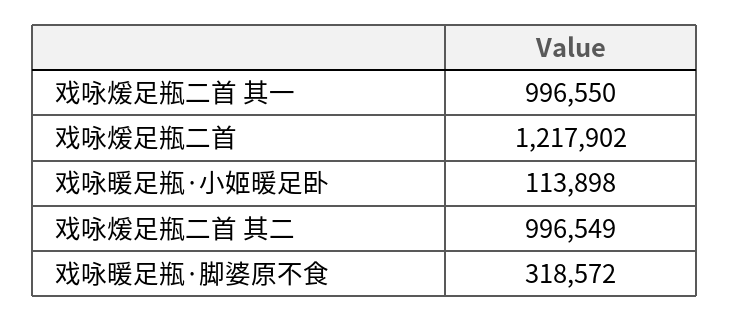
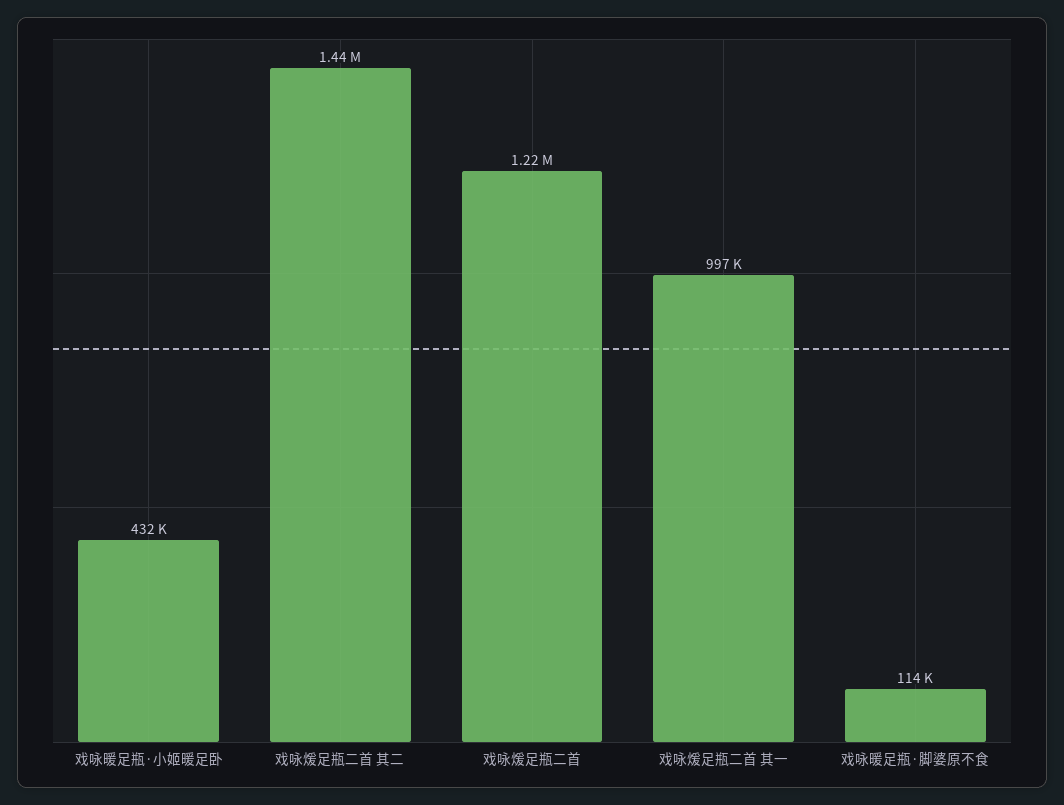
  {
    "戏咏煖足瓶二首 其一": 996550,
    "戏咏煖足瓶二首": 1217902,
-   "戏咏暖足瓶·小姬暖足卧": 113898,
+   "戏咏暖足瓶·小姬暖足卧": 432000,
-   "戏咏煖足瓶二首 其二": 996549,
+   "戏咏煖足瓶二首 其二": 1440000,
-   "戏咏暖足瓶·脚婆原不食": 318572
+   "戏咏暖足瓶·脚婆原不食": 114000
  }

